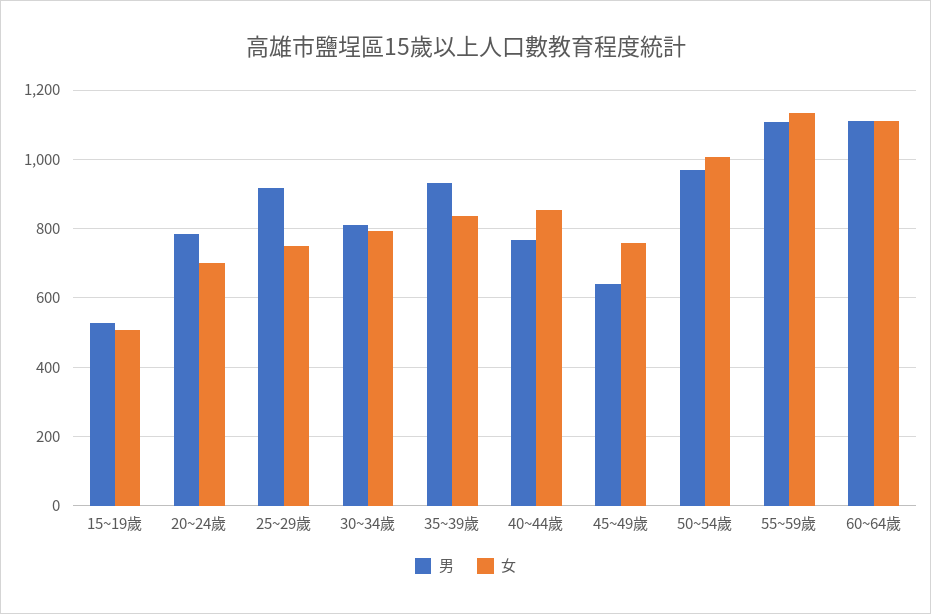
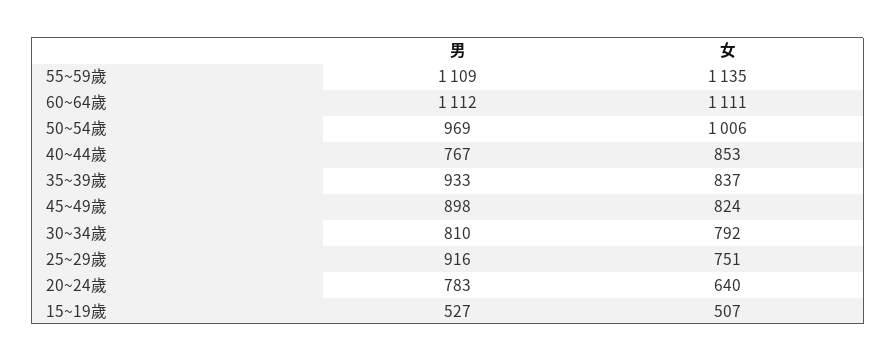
  {
    "男": {
      "15~19歲": 527,
      "20~24歲": 783,
      "25~29歲": 916,
      "30~34歲": 810,
      "35~39歲": 933,
      "40~44歲": 767,
-     "45~49歲": 640,
+     "45~49歲": 898,
      "50~54歲": 969,
      "55~59歲": 1109,
      "60~64歲": 1112
    },
    "女": {
      "15~19歲": 507,
-     "20~24歲": 700,
+     "20~24歲": 640,
      "25~29歲": 751,
      "30~34歲": 792,
      "35~39歲": 837,
      "40~44歲": 853,
-     "45~49歲": 760,
+     "45~49歲": 824,
      "50~54歲": 1006,
      "55~59歲": 1135,
      "60~64歲": 1111
    }
  }

